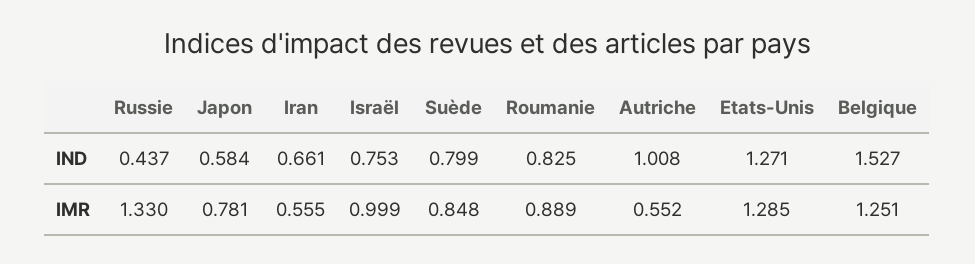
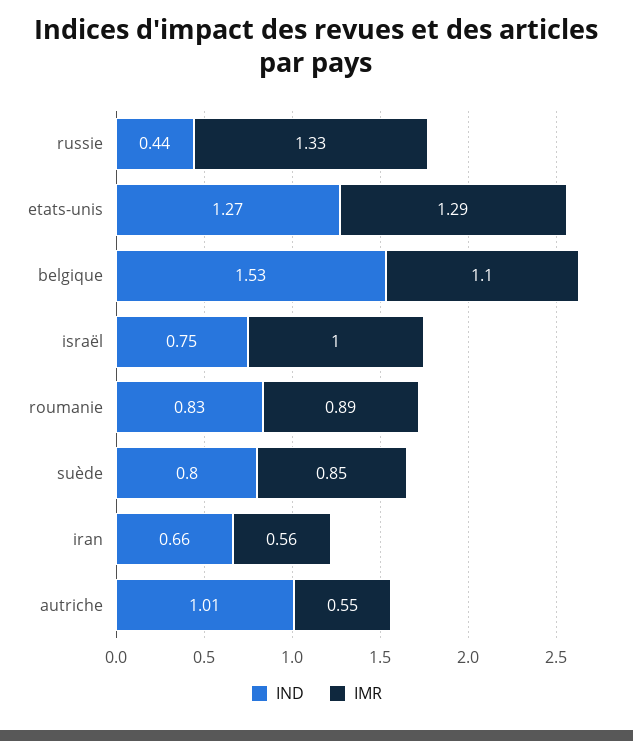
  {
    "IND": {
      "Russie": 0.437,
-     "Japon": 0.584,
      "Iran": 0.661,
      "Israël": 0.753,
      "Suède": 0.799,
      "Roumanie": 0.825,
      "Autriche": 1.008,
      "Etats-Unis": 1.271,
      "Belgique": 1.527
    },
    "IMR": {
      "Russie": 1.33,
-     "Japon": 0.781,
      "Iran": 0.555,
      "Israël": 0.999,
      "Suède": 0.848,
      "Roumanie": 0.889,
      "Autriche": 0.552,
      "Etats-Unis": 1.285,
-     "Belgique": 1.251
+     "Belgique": 1.1
    }
  }

